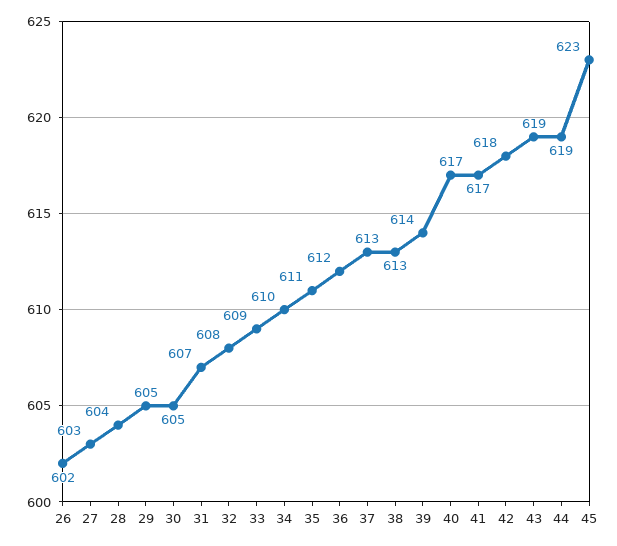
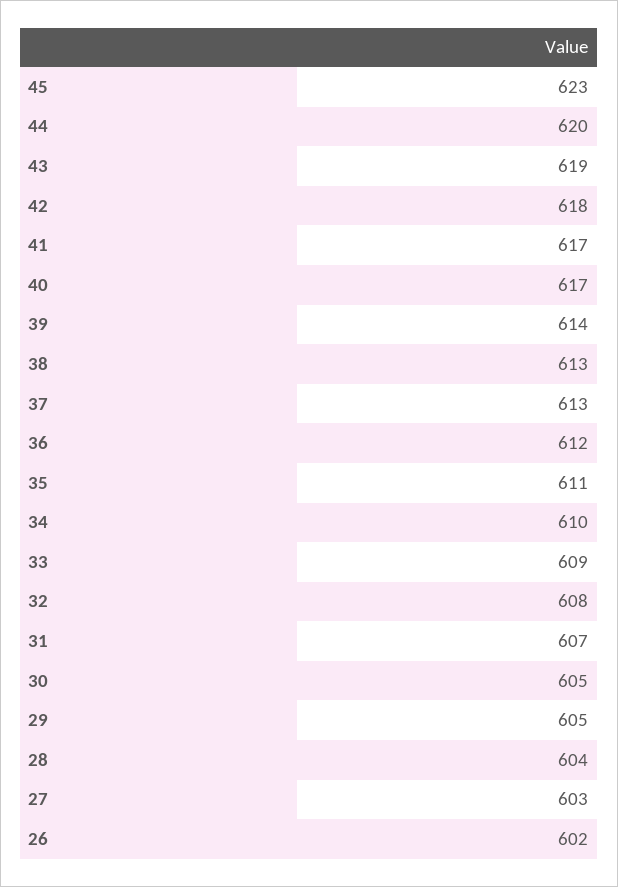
  {
    "26": 602,
    "27": 603,
    "28": 604,
    "29": 605,
    "30": 605,
    "31": 607,
    "32": 608,
    "33": 609,
    "34": 610,
    "35": 611,
    "36": 612,
    "37": 613,
    "38": 613,
    "39": 614,
    "40": 617,
    "41": 617,
    "42": 618,
    "43": 619,
-   "44": 619,
+   "44": 620,
    "45": 623
  }

